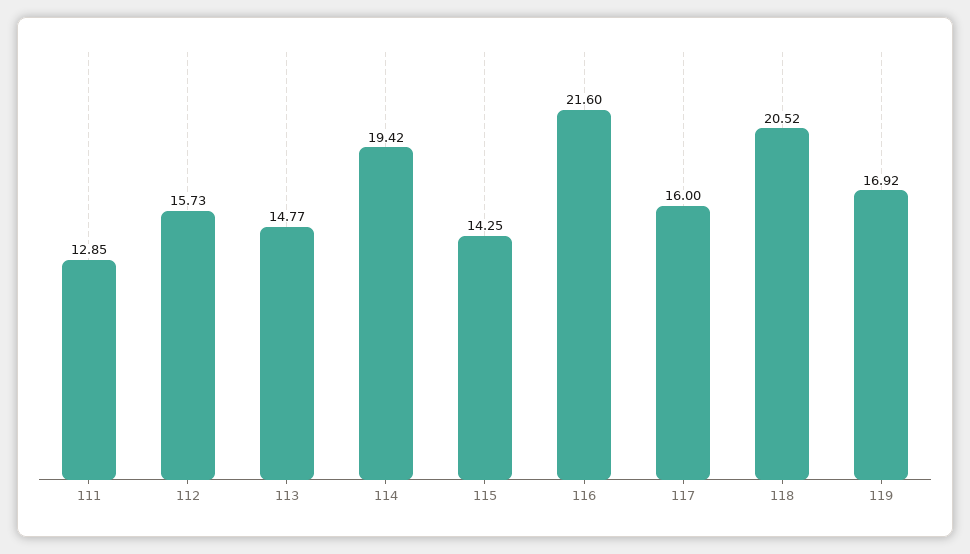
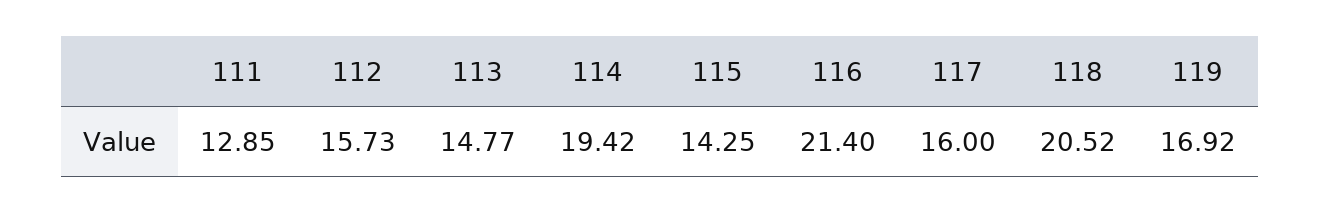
  {
    "111": 12.85,
    "112": 15.73,
    "113": 14.77,
    "114": 19.42,
    "115": 14.25,
-   "116": 21.6,
+   "116": 21.4,
    "117": 16,
    "118": 20.52,
    "119": 16.92
  }

